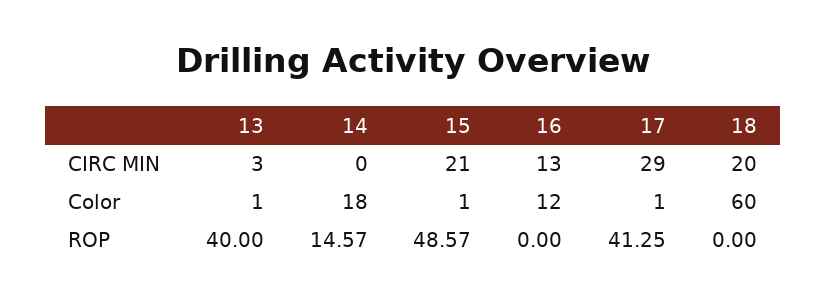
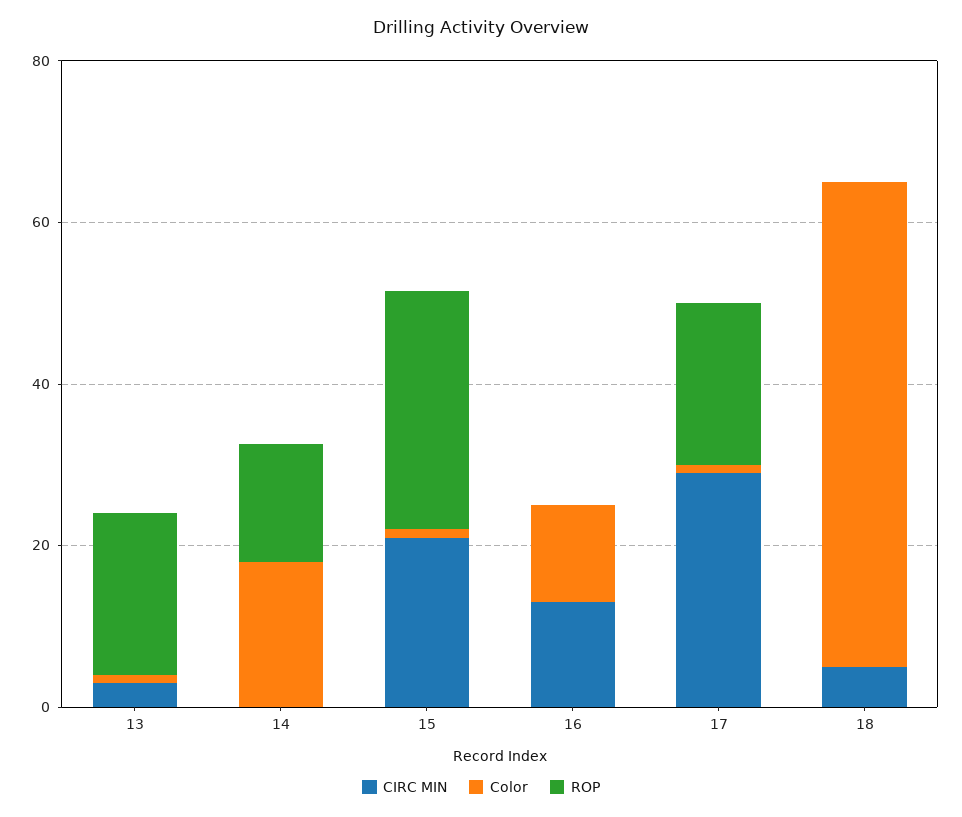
  {
    "CIRC MIN": {
      "13": 3,
      "14": 0,
      "15": 21,
      "16": 13,
      "17": 29,
-     "18": 20
+     "18": 5
    },
    "Color": {
      "13": 1,
      "14": 18,
      "15": 1,
      "16": 12,
      "17": 1,
      "18": 60
    },
    "ROP": {
-     "13": 40,
+     "13": 20,
      "14": 14.57,
-     "15": 48.57,
+     "15": 30,
      "16": 0,
-     "17": 41.25,
+     "17": 20,
      "18": 0
    }
  }

